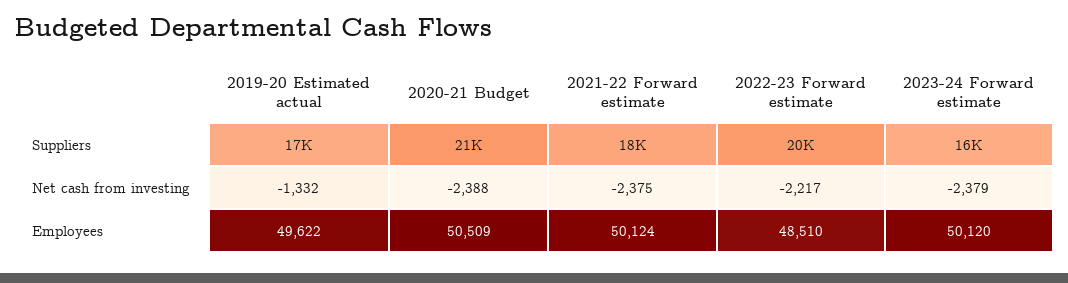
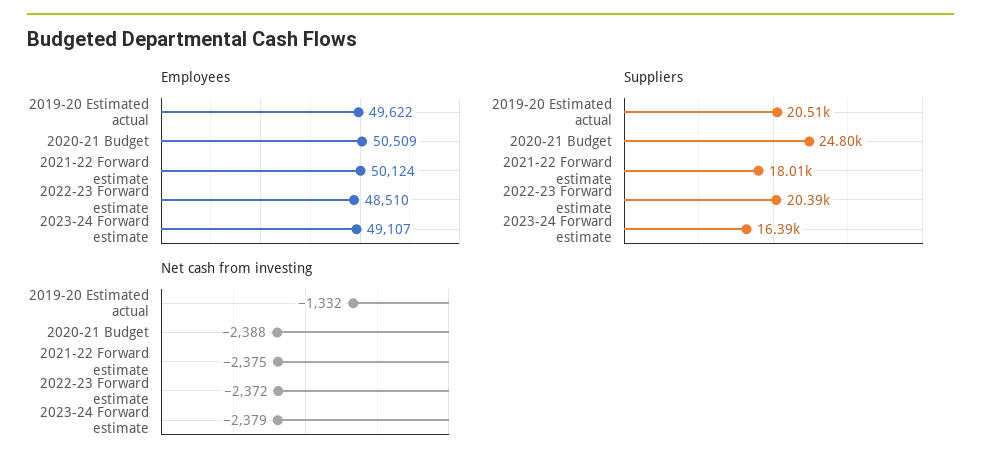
  {
    "Suppliers": {
-     "2019-20 Estimated actual": 17000,
+     "2019-20 Estimated actual": 20510,
-     "2020-21 Budget": 21000,
+     "2020-21 Budget": 24800,
      "2021-22 Forward estimate": 18010,
      "2022-23 Forward estimate": 20390,
      "2023-24 Forward estimate": 16390
    },
    "Net cash from investing": {
      "2019-20 Estimated actual": -1332,
      "2020-21 Budget": -2388,
      "2021-22 Forward estimate": -2375,
-     "2022-23 Forward estimate": -2217,
+     "2022-23 Forward estimate": -2372,
      "2023-24 Forward estimate": -2379
    },
    "Employees": {
      "2019-20 Estimated actual": 49622,
      "2020-21 Budget": 50509,
      "2021-22 Forward estimate": 50124,
      "2022-23 Forward estimate": 48510,
-     "2023-24 Forward estimate": 50120
+     "2023-24 Forward estimate": 49107
    }
  }

